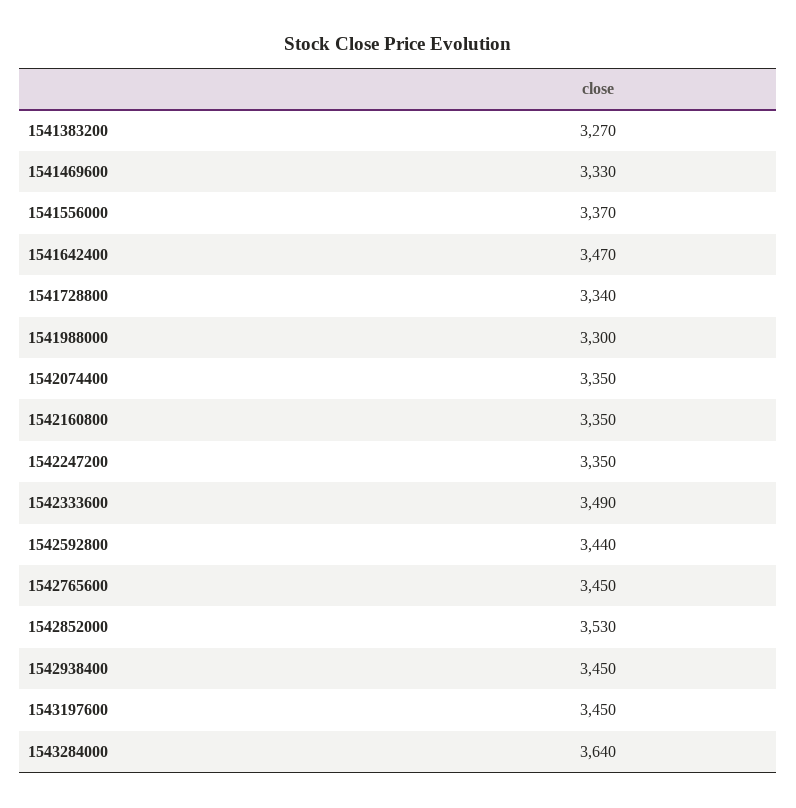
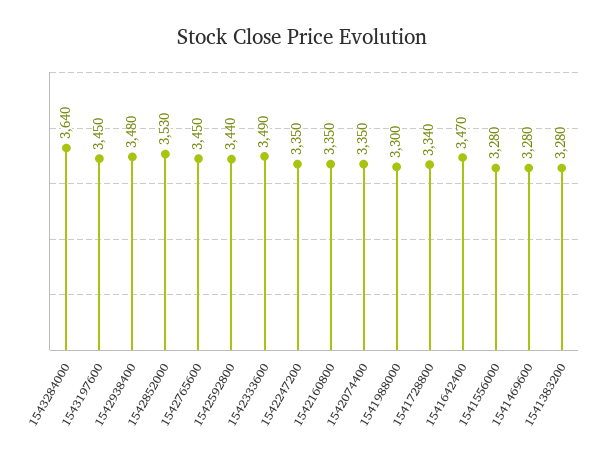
  {
-   "1541383200": 3270,
+   "1541383200": 3280,
-   "1541469600": 3330,
+   "1541469600": 3280,
-   "1541556000": 3370,
+   "1541556000": 3280,
    "1541642400": 3470,
    "1541728800": 3340,
    "1541988000": 3300,
    "1542074400": 3350,
    "1542160800": 3350,
    "1542247200": 3350,
    "1542333600": 3490,
    "1542592800": 3440,
    "1542765600": 3450,
    "1542852000": 3530,
-   "1542938400": 3450,
+   "1542938400": 3480,
    "1543197600": 3450,
    "1543284000": 3640
  }

